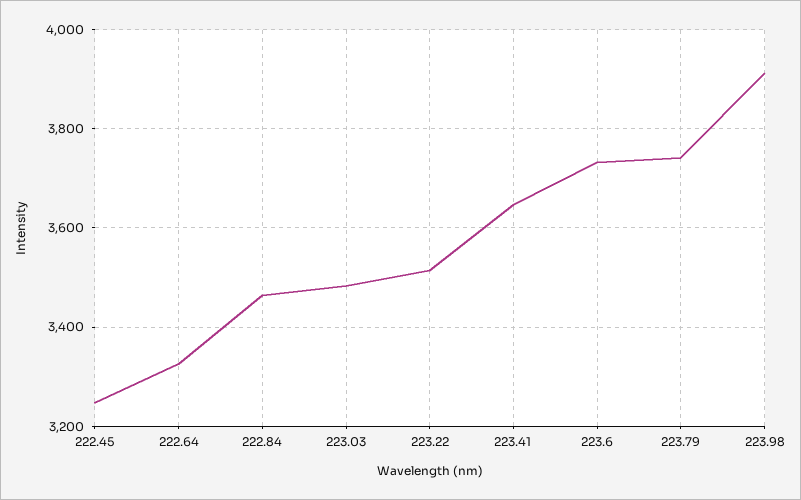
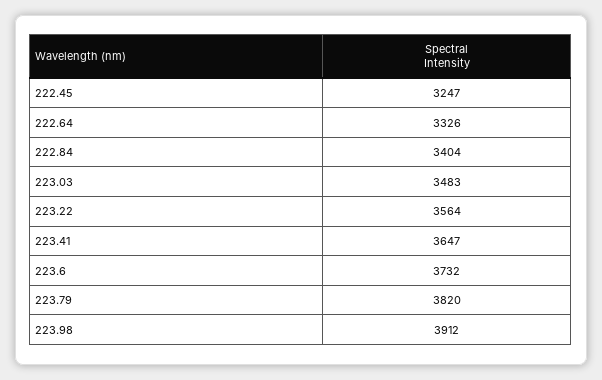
  {
    "222.45": 3247,
    "222.64": 3326,
-   "222.84": 3460,
+   "222.84": 3404,
    "223.03": 3483,
-   "223.22": 3520,
+   "223.22": 3564,
    "223.41": 3647,
    "223.6": 3732,
-   "223.79": 3740,
+   "223.79": 3820,
    "223.98": 3912
  }

